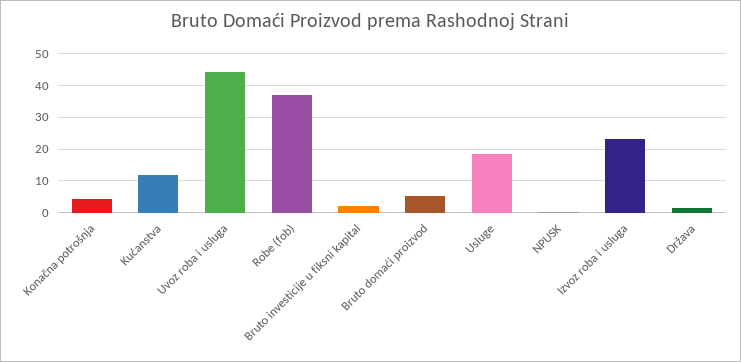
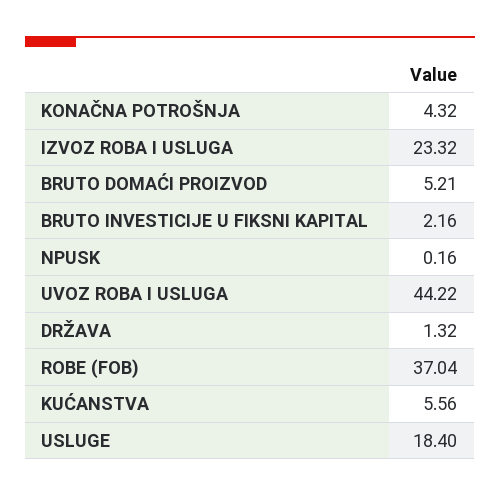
  {
    "Konačna potrošnja": 4.32,
-   "Kućanstva": 12,
+   "Kućanstva": 5.56,
    "Uvoz roba i usluga": 44.22,
    "Robe (fob)": 37.04,
    "Bruto investicije u fiksni kapital": 2.16,
    "Bruto domaći proizvod": 5.21,
    "Usluge": 18.4,
    "NPUSK": 0.16,
    "Izvoz roba i usluga": 23.32,
    "Država": 1.32
  }

